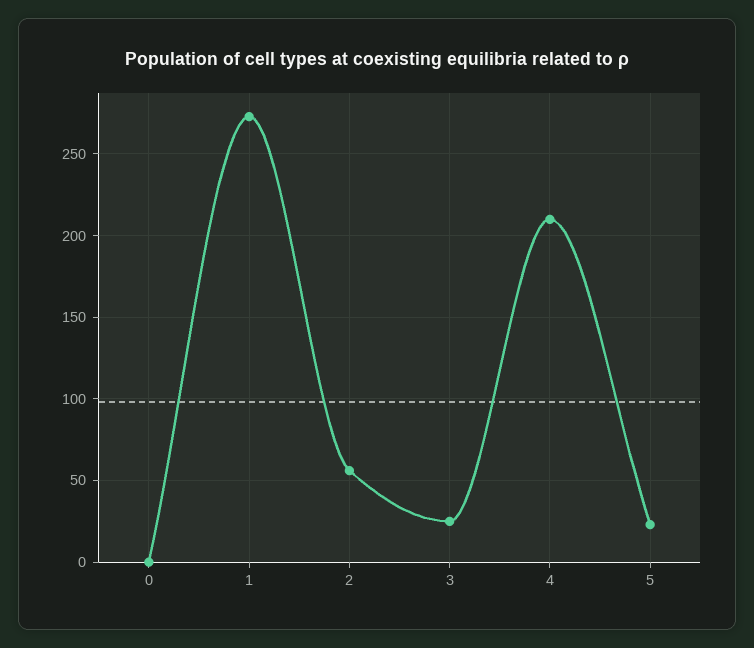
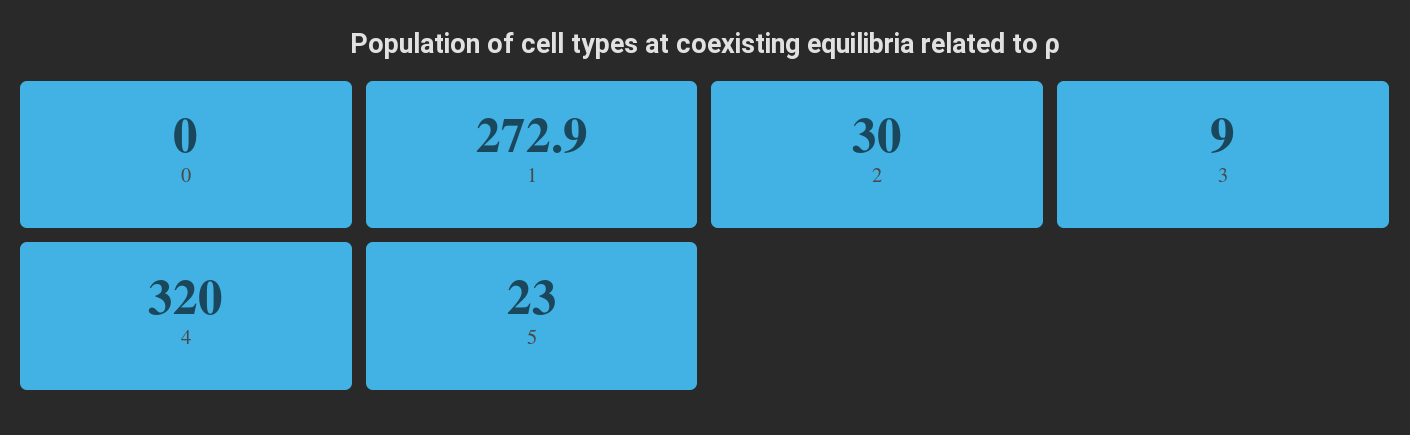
  {
    "0": 0,
    "1": 272.9,
-   "2": 55,
+   "2": 30,
-   "3": 25,
+   "3": 9,
-   "4": 210,
+   "4": 320,
    "5": 23
  }

